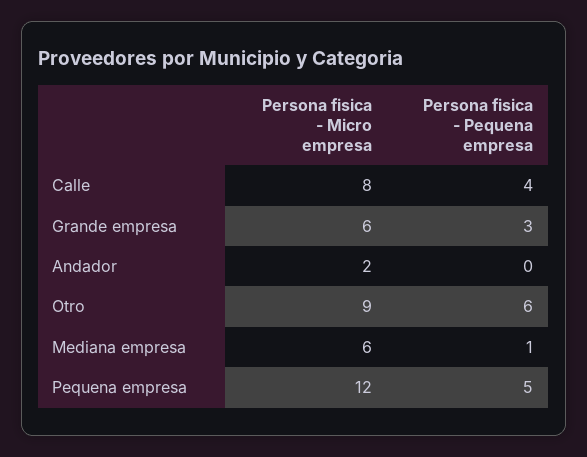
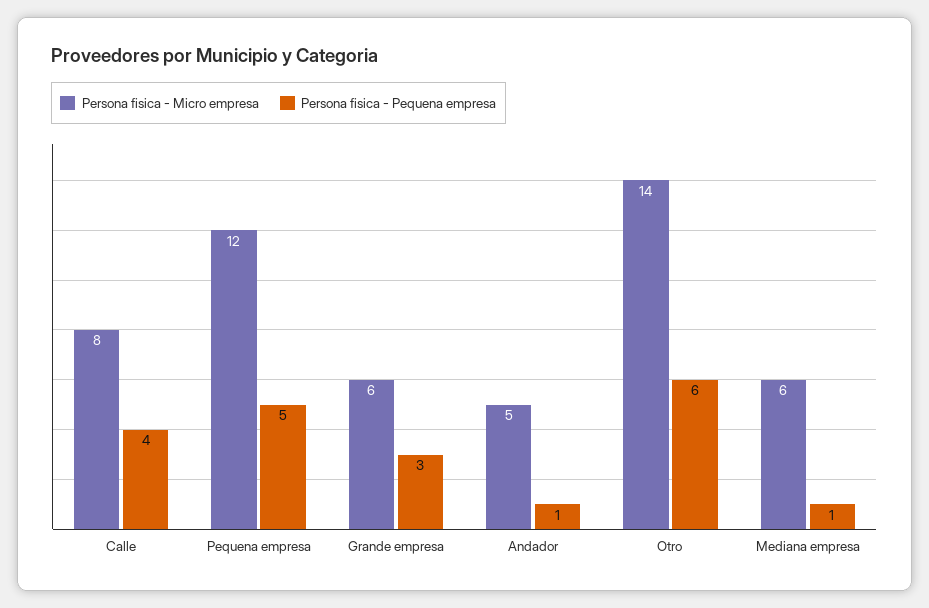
  {
    "Persona fisica - Micro empresa": {
      "Calle": 8,
      "Grande empresa": 6,
-     "Andador": 2,
+     "Andador": 5,
-     "Otro": 9,
+     "Otro": 14,
      "Mediana empresa": 6,
      "Pequena empresa": 12
    },
    "Persona fisica - Pequena empresa": {
      "Calle": 4,
      "Grande empresa": 3,
-     "Andador": 0,
+     "Andador": 1,
      "Otro": 6,
      "Mediana empresa": 1,
      "Pequena empresa": 5
    }
  }

